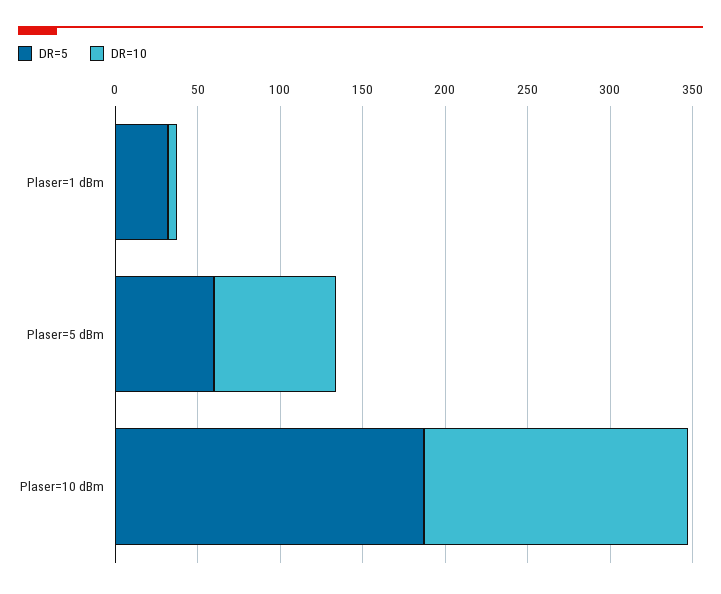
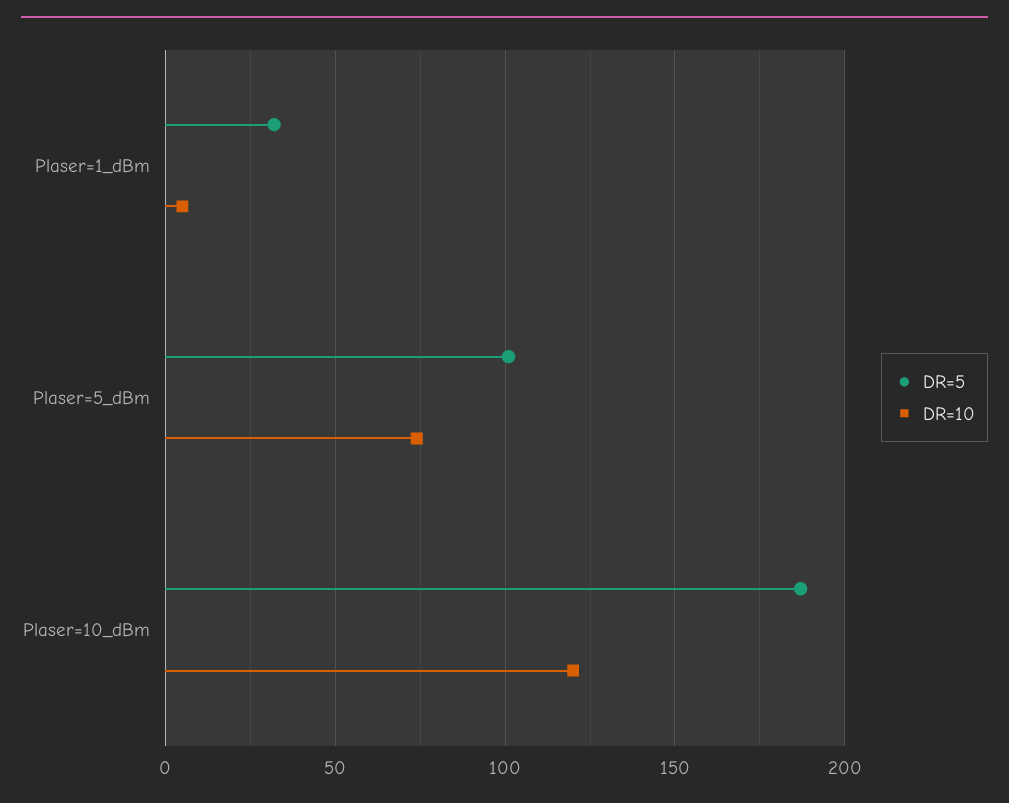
  {
    "DR=5": {
      "Plaser=1 dBm": 30,
-     "Plaser=5 dBm": 60,
+     "Plaser=5 dBm": 100,
      "Plaser=10 dBm": 185
    },
    "DR=10": {
      "Plaser=1 dBm": 5,
      "Plaser=5 dBm": 75,
-     "Plaser=10 dBm": 160
+     "Plaser=10 dBm": 120
    }
  }

